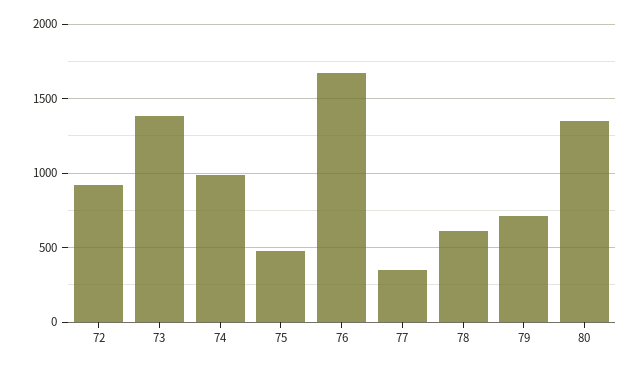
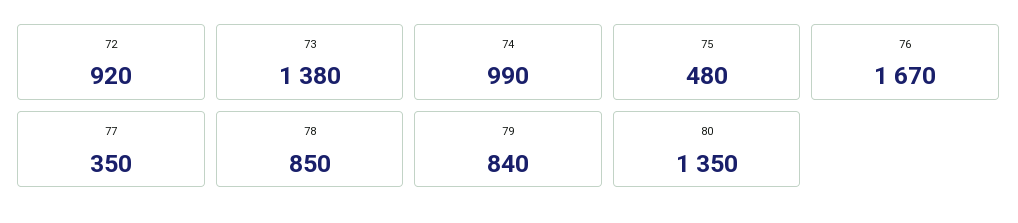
  {
    "72": 920,
    "73": 1380,
    "74": 990,
    "75": 480,
    "76": 1670,
    "77": 350,
-   "78": 600,
+   "78": 850,
-   "79": 700,
+   "79": 840,
    "80": 1350
  }

